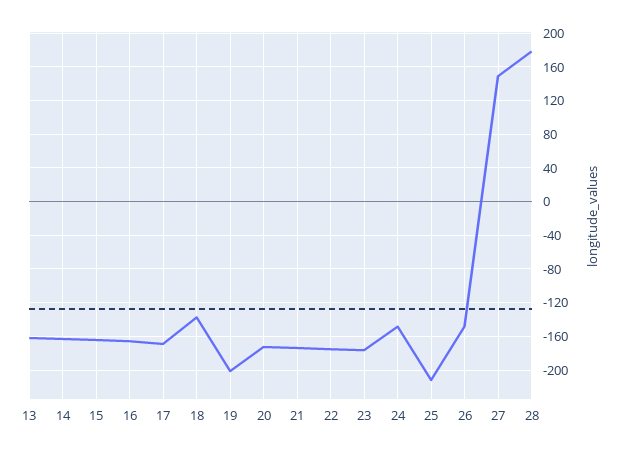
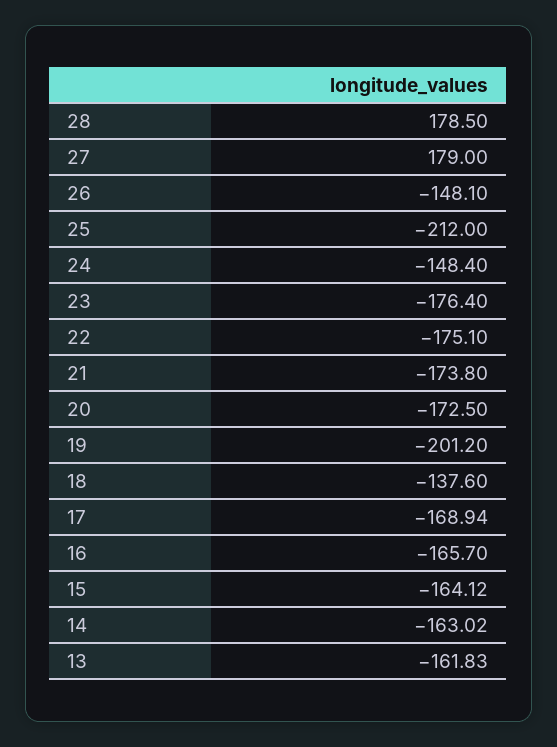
  {
    "13": -161.83,
    "14": -163.02,
    "15": -164.12,
    "16": -165.7,
    "17": -168.94,
    "18": -137.6,
    "19": -201.2,
    "20": -172.5,
    "21": -173.8,
    "22": -175.1,
    "23": -176.4,
    "24": -148.4,
    "25": -212,
    "26": -148.1,
-   "27": 150,
+   "27": 179,
    "28": 178.5
  }

